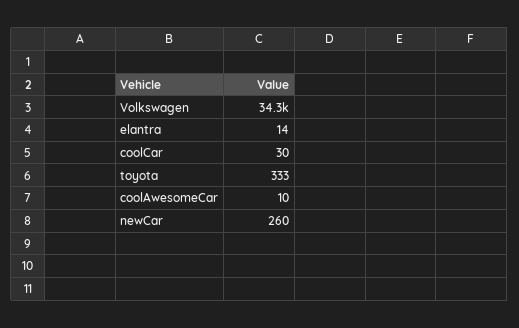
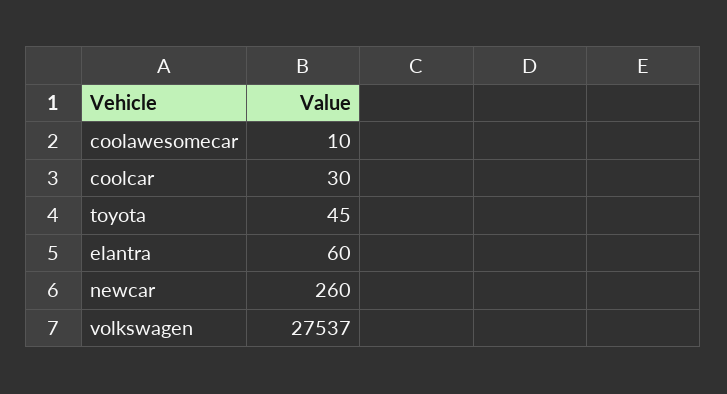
  {
-   "Volkswagen": 34300,
+   "Volkswagen": 27537,
-   "elantra": 14,
+   "elantra": 60,
    "coolCar": 30,
-   "toyota": 333,
+   "toyota": 45,
    "coolAwesomeCar": 10,
    "newCar": 260
  }

